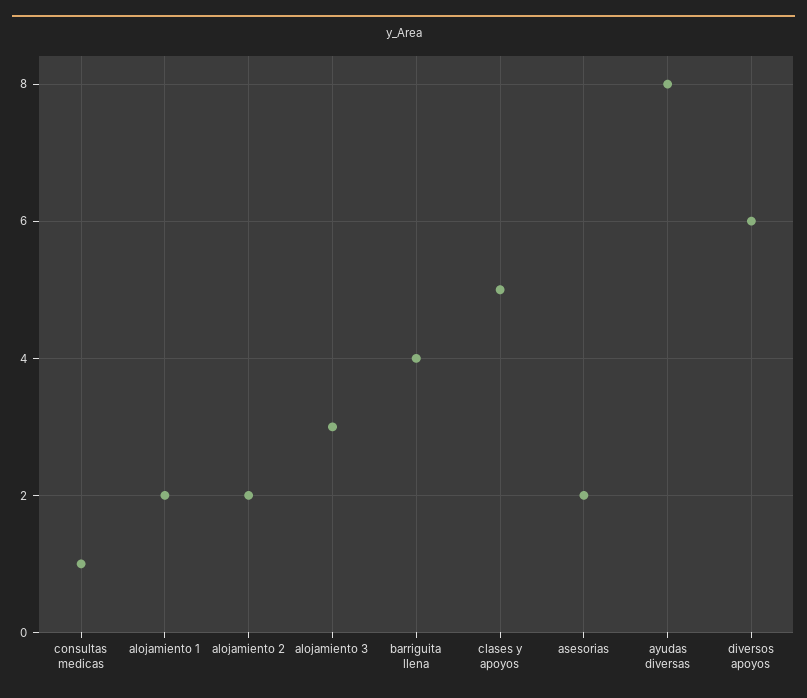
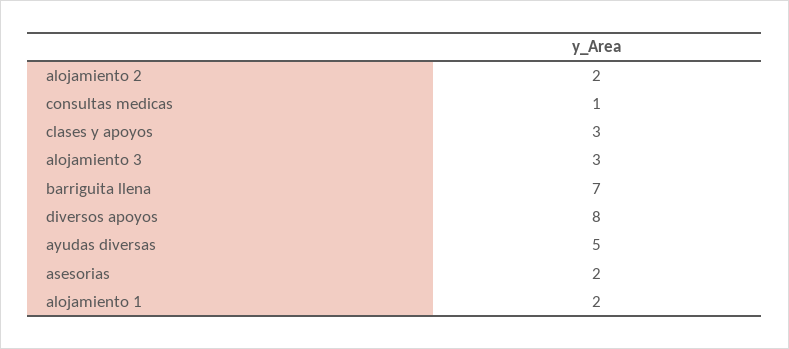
  {
    "consultas medicas": 1,
    "alojamiento 1": 2,
    "alojamiento 2": 2,
    "alojamiento 3": 3,
-   "barriguita llena": 4,
+   "barriguita llena": 7,
-   "clases y apoyos": 5,
+   "clases y apoyos": 3,
    "asesorias": 2,
-   "ayudas diversas": 8,
+   "ayudas diversas": 5,
-   "diversos apoyos": 6
+   "diversos apoyos": 8
  }

